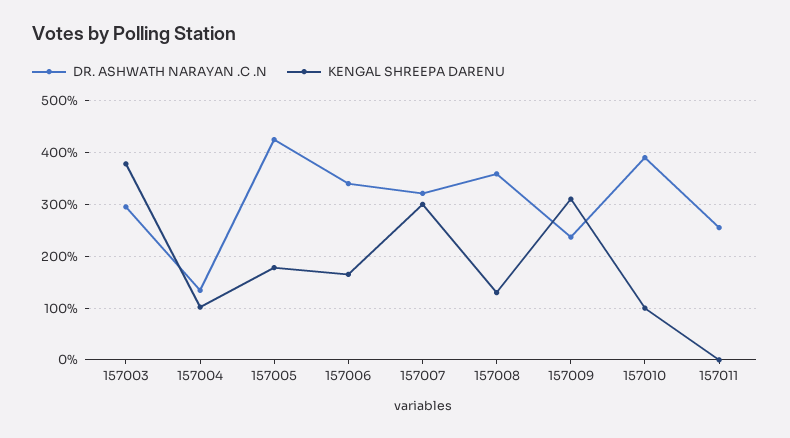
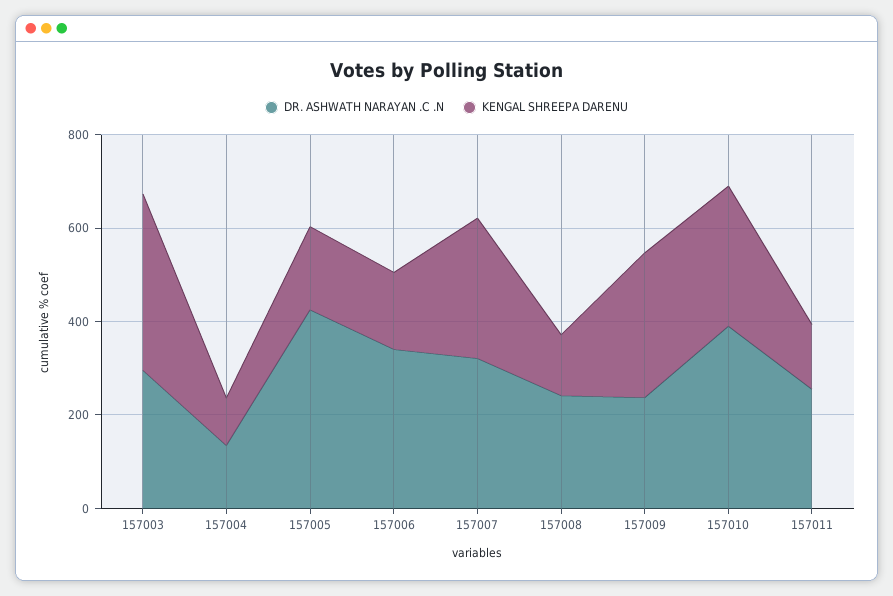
  {
    "DR. ASHWATH NARAYAN .C .N": {
      "157003": 300,
      "157004": 140,
      "157005": 420,
      "157006": 340,
      "157007": 320,
-     "157008": 360,
+     "157008": 250,
      "157009": 240,
      "157010": 400,
      "157011": 260
    },
    "KENGAL SHREEPA DARENU": {
      "157003": 380,
      "157004": 100,
      "157005": 180,
      "157006": 160,
      "157007": 300,
      "157008": 140,
      "157009": 320,
-     "157010": 100,
+     "157010": 300,
-     "157011": 0
+     "157011": 150
    }
  }

